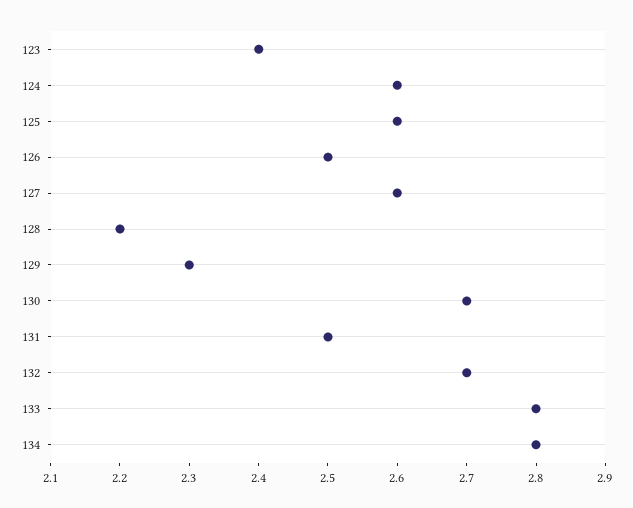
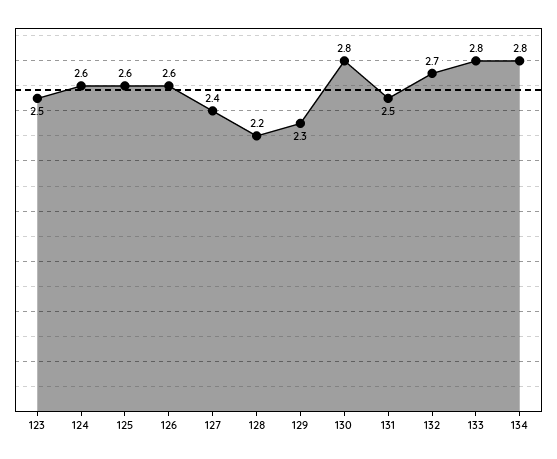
  {
-   "123": 2.4,
+   "123": 2.5,
    "124": 2.6,
    "125": 2.6,
-   "126": 2.5,
+   "126": 2.6,
-   "127": 2.6,
+   "127": 2.4,
    "128": 2.2,
    "129": 2.3,
-   "130": 2.7,
+   "130": 2.8,
    "131": 2.5,
    "132": 2.7,
    "133": 2.8,
    "134": 2.8
  }

